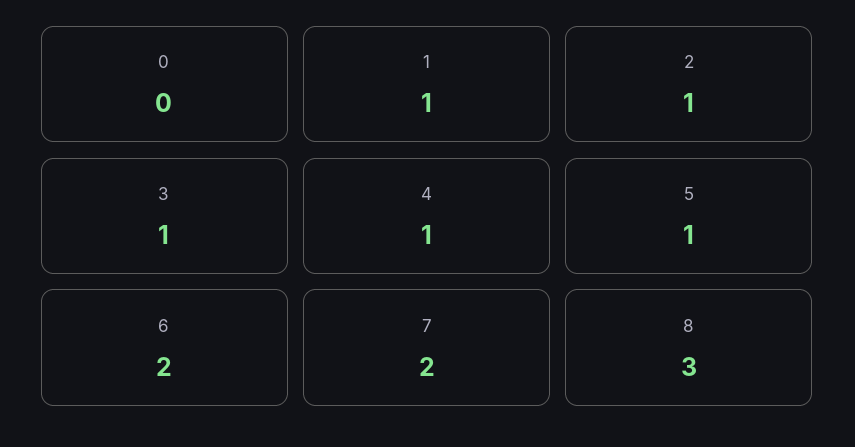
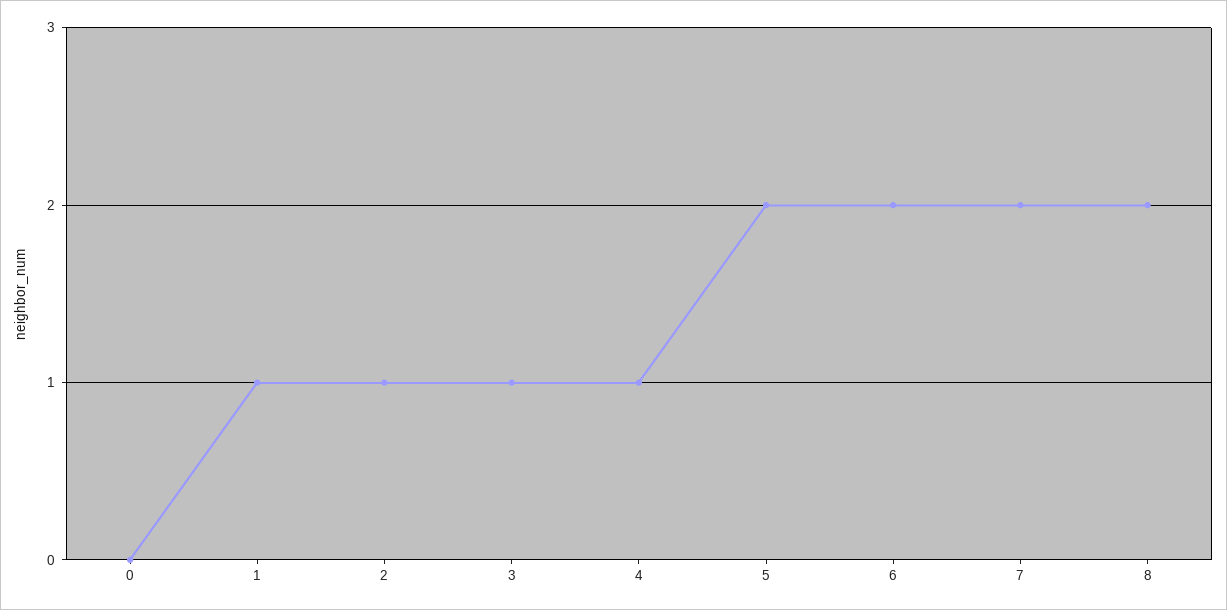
  {
    "0": 0,
    "1": 1,
    "2": 1,
    "3": 1,
    "4": 1,
-   "5": 1,
+   "5": 2,
    "6": 2,
    "7": 2,
-   "8": 3
+   "8": 2
  }

